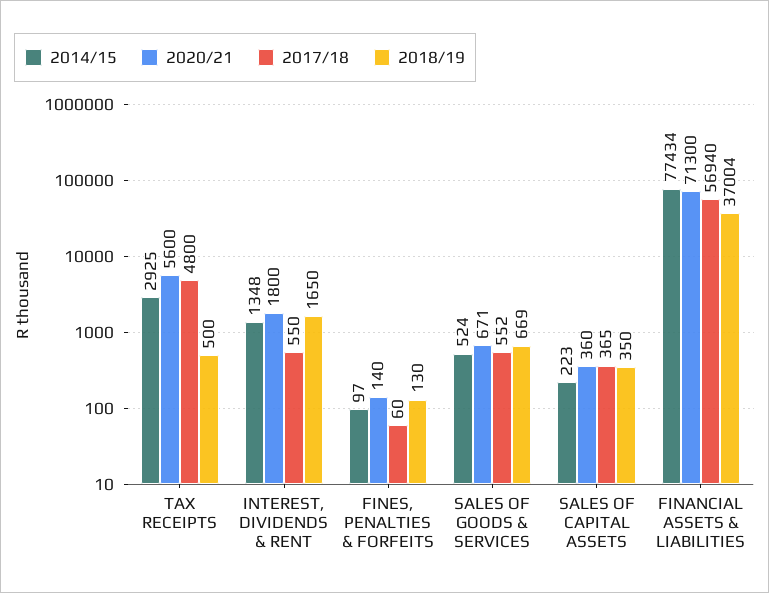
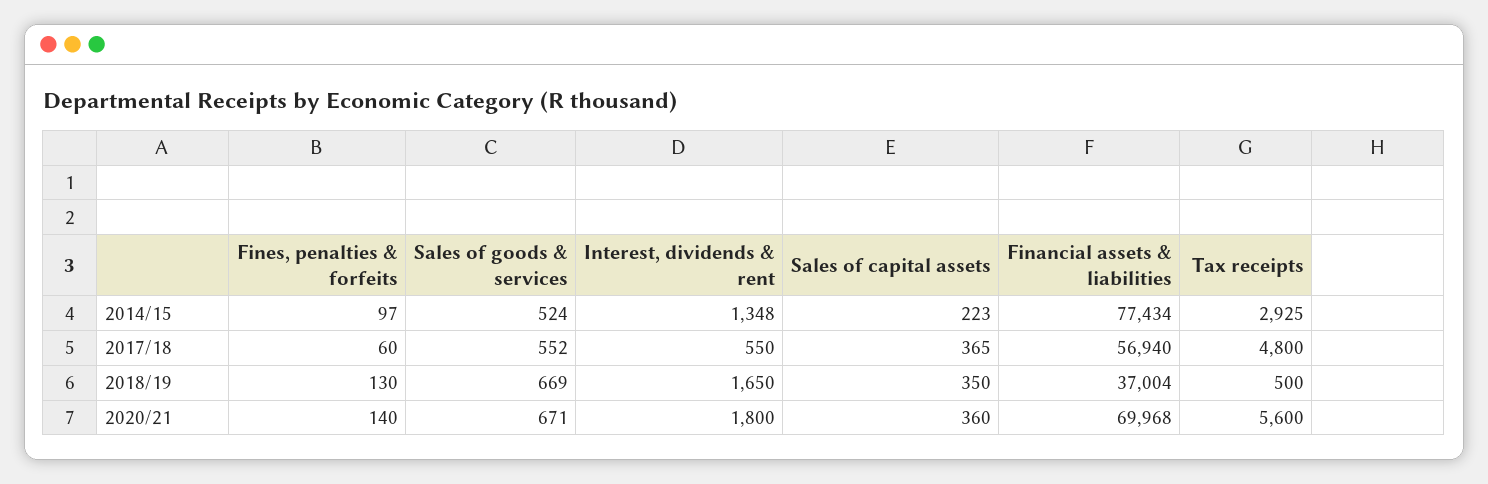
  {
    "2014/15": {
      "TAX RECEIPTS": 2925,
      "INTEREST, DIVIDENDS & RENT": 1348,
      "FINES, PENALTIES & FORFEITS": 97,
      "SALES OF GOODS & SERVICES": 524,
      "SALES OF CAPITAL ASSETS": 223,
      "FINANCIAL ASSETS & LIABILITIES": 77434
    },
    "2020/21": {
      "TAX RECEIPTS": 5600,
      "INTEREST, DIVIDENDS & RENT": 1800,
      "FINES, PENALTIES & FORFEITS": 140,
      "SALES OF GOODS & SERVICES": 671,
      "SALES OF CAPITAL ASSETS": 360,
-     "FINANCIAL ASSETS & LIABILITIES": 71300
+     "FINANCIAL ASSETS & LIABILITIES": 69968
    },
    "2017/18": {
      "TAX RECEIPTS": 4800,
      "INTEREST, DIVIDENDS & RENT": 550,
      "FINES, PENALTIES & FORFEITS": 60,
      "SALES OF GOODS & SERVICES": 552,
      "SALES OF CAPITAL ASSETS": 365,
      "FINANCIAL ASSETS & LIABILITIES": 56940
    },
    "2018/19": {
      "TAX RECEIPTS": 500,
      "INTEREST, DIVIDENDS & RENT": 1650,
      "FINES, PENALTIES & FORFEITS": 130,
      "SALES OF GOODS & SERVICES": 669,
      "SALES OF CAPITAL ASSETS": 350,
      "FINANCIAL ASSETS & LIABILITIES": 37004
    }
  }

